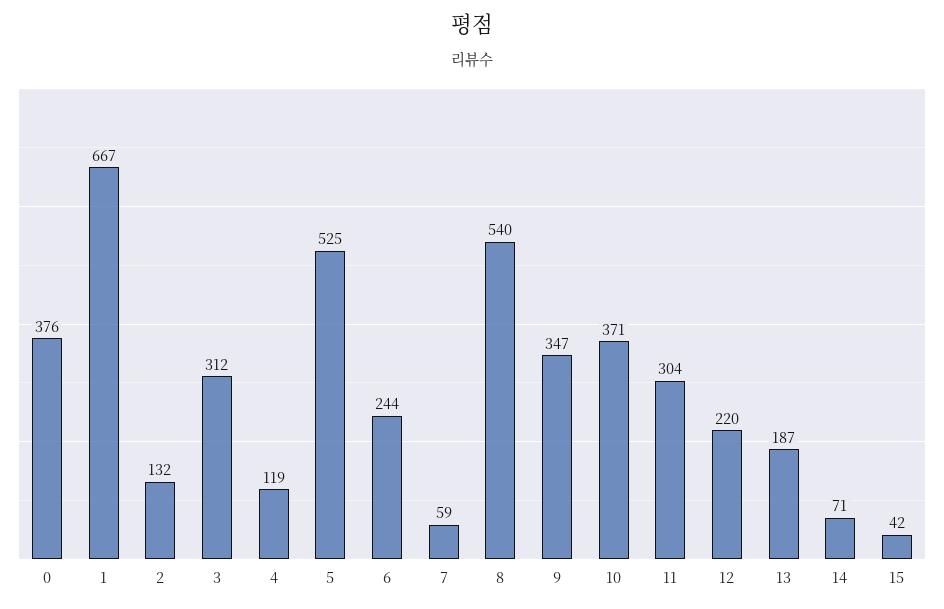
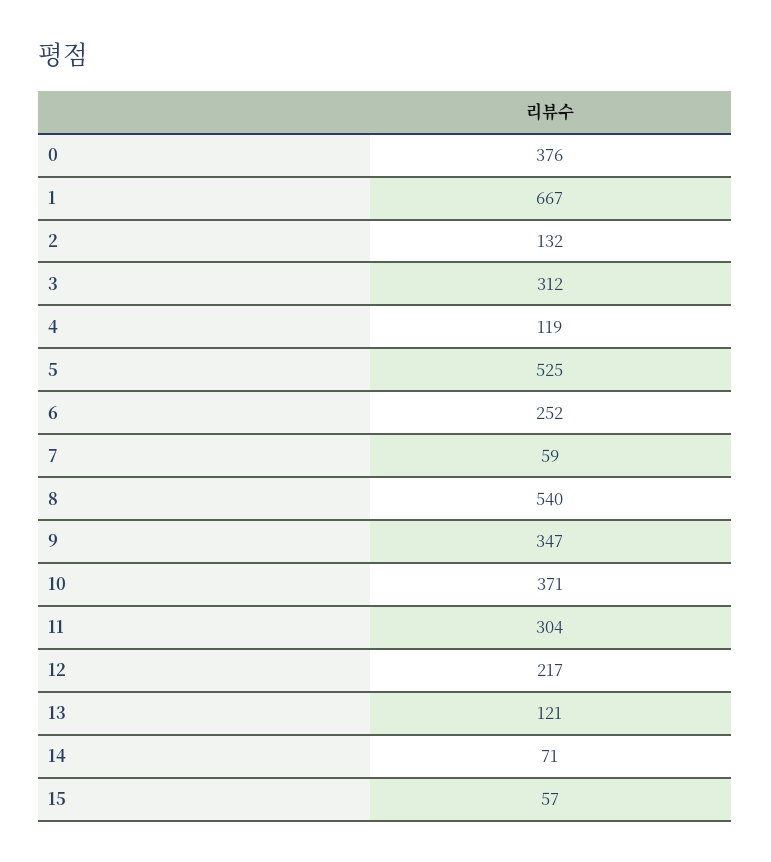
  {
    "0": 376,
    "1": 667,
    "2": 132,
    "3": 312,
    "4": 119,
    "5": 525,
-   "6": 244,
+   "6": 252,
    "7": 59,
    "8": 540,
    "9": 347,
    "10": 371,
    "11": 304,
-   "12": 220,
+   "12": 217,
-   "13": 187,
+   "13": 121,
    "14": 71,
-   "15": 42
+   "15": 57
  }

